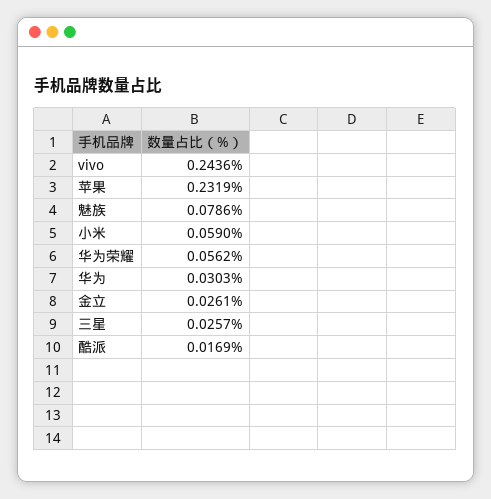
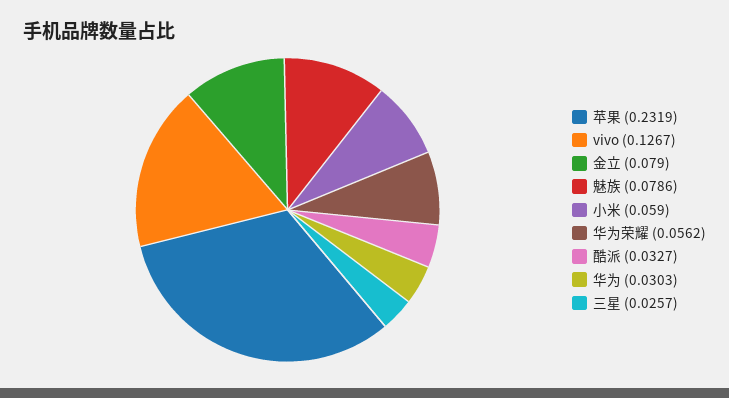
  {
-   "vivo": 0.2436,
+   "vivo": 0.1267,
    "苹果": 0.2319,
    "魅族": 0.0786,
    "小米": 0.059,
    "华为荣耀": 0.0562,
    "华为": 0.0303,
-   "金立": 0.0261,
+   "金立": 0.079,
    "三星": 0.0257,
-   "酷派": 0.0169
+   "酷派": 0.0327
  }

